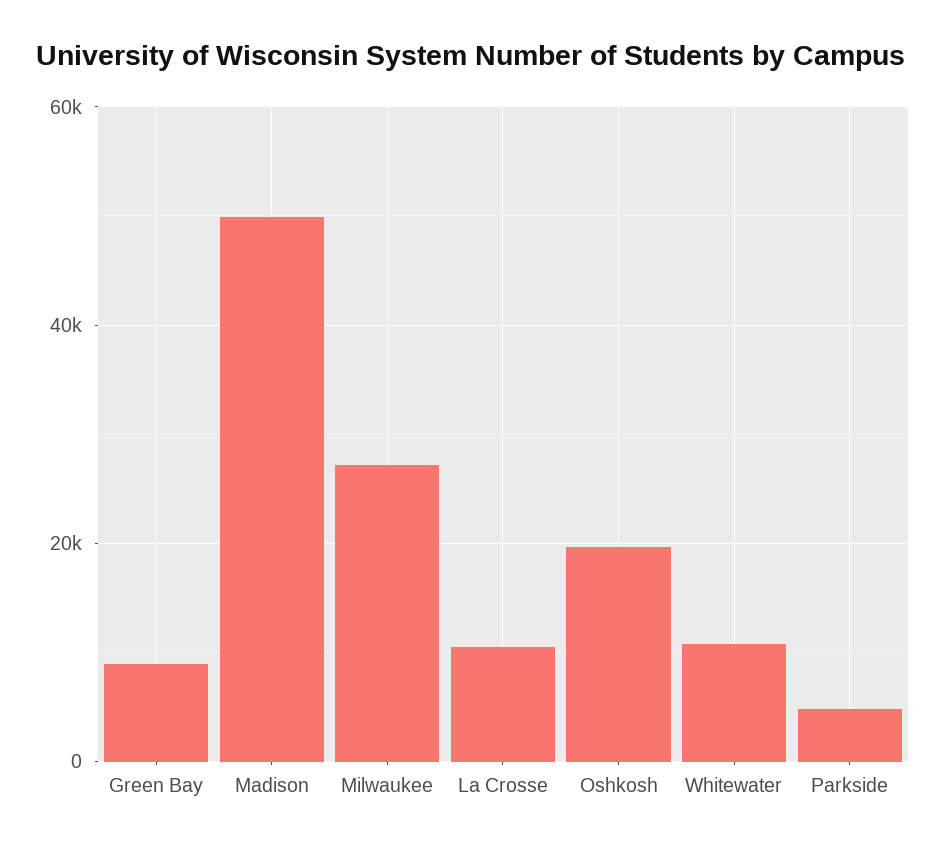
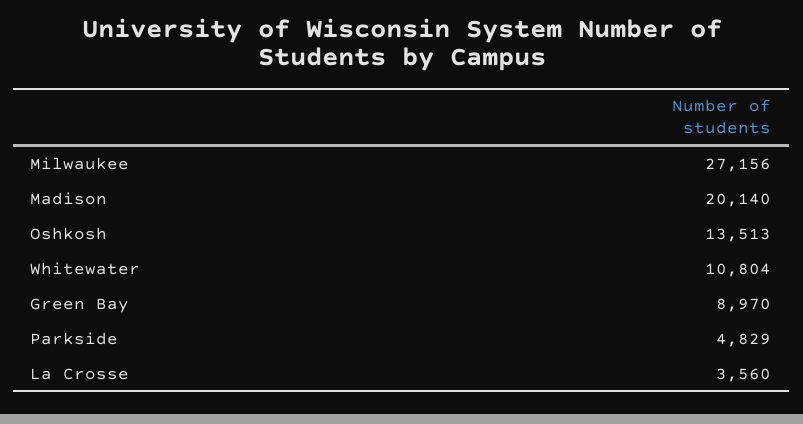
  {
    "Green Bay": 8970,
-   "Madison": 50000,
+   "Madison": 20140,
    "Milwaukee": 27156,
-   "La Crosse": 10000,
+   "La Crosse": 3560,
-   "Oshkosh": 20000,
+   "Oshkosh": 13513,
    "Whitewater": 10804,
    "Parkside": 4829
  }

